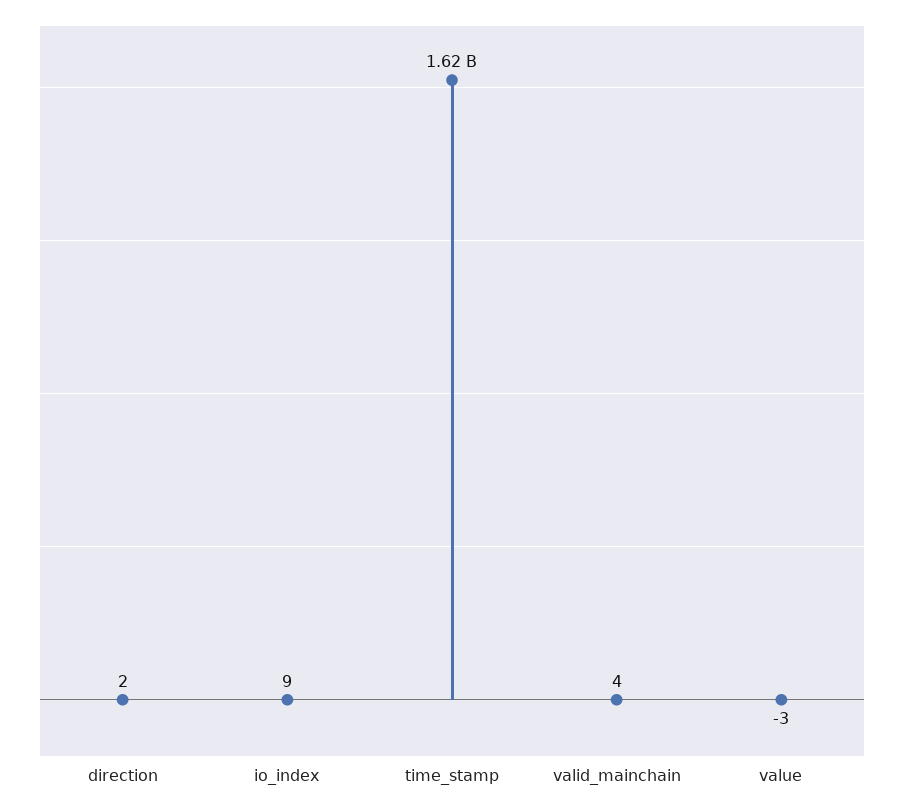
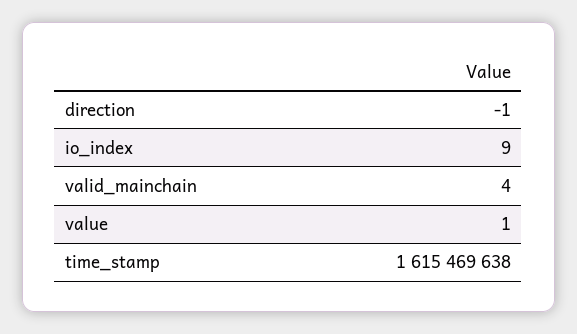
  {
-   "direction": 2,
+   "direction": -1,
    "io_index": 9,
    "time_stamp": 1615469638,
    "valid_mainchain": 4,
-   "value": -3
+   "value": 1
  }

